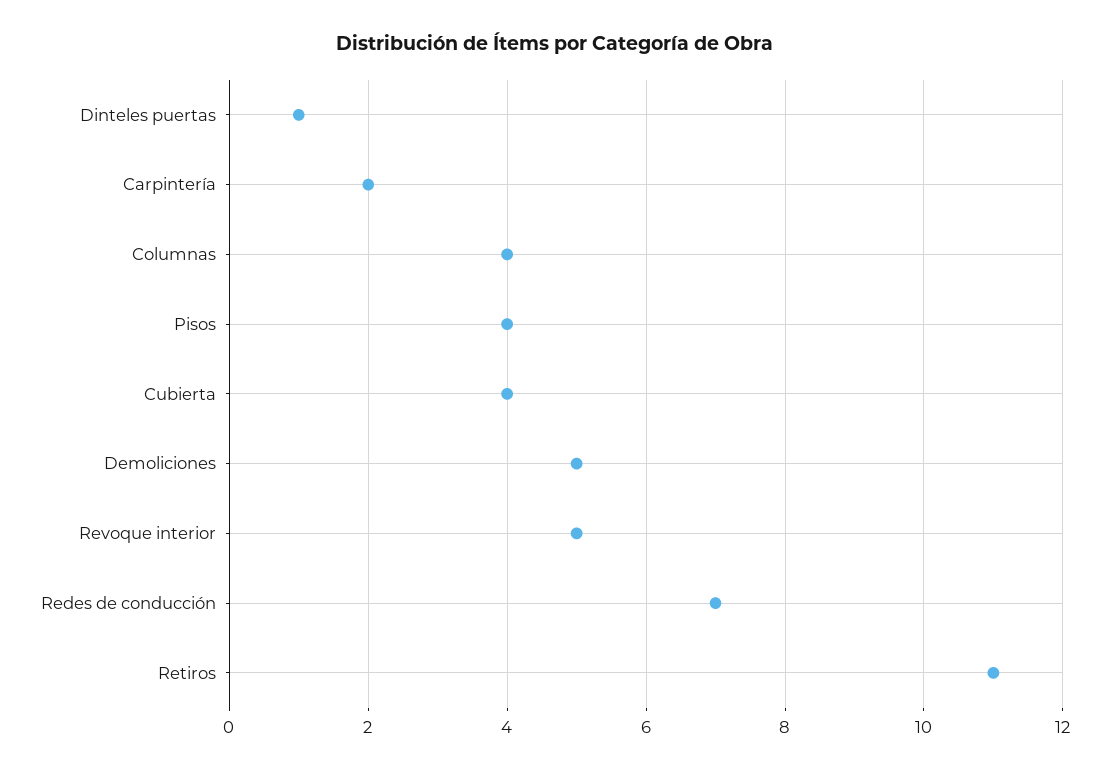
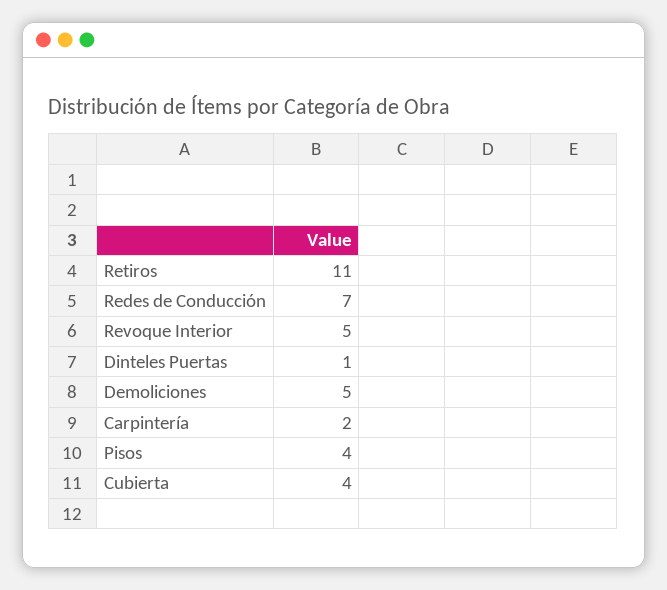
  {
    "Dinteles puertas": 1,
    "Carpintería": 2,
-   "Columnas": 4,
    "Pisos": 4,
    "Cubierta": 4,
    "Demoliciones": 5,
    "Revoque interior": 5,
    "Redes de conducción": 7,
    "Retiros": 11
  }

